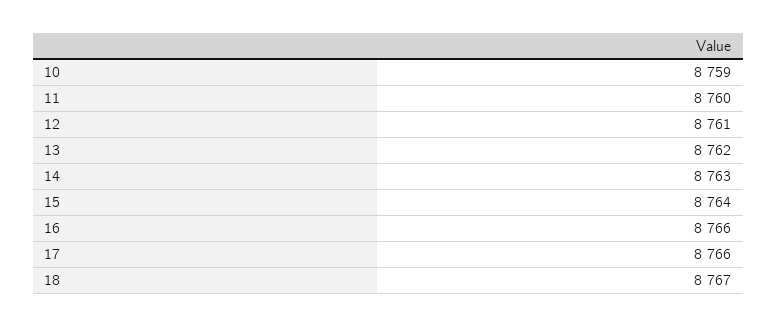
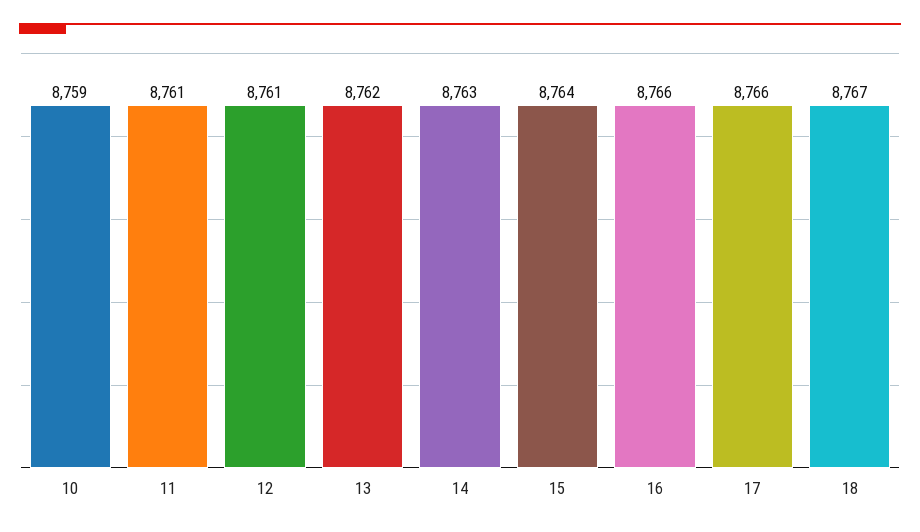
  {
    "10": 8759,
-   "11": 8760,
+   "11": 8761,
    "12": 8761,
    "13": 8762,
    "14": 8763,
    "15": 8764,
    "16": 8766,
    "17": 8766,
    "18": 8767
  }

